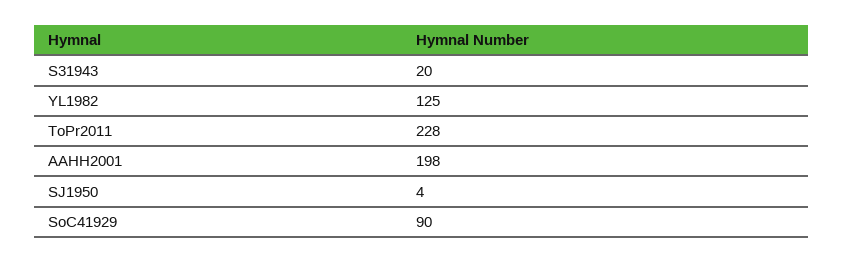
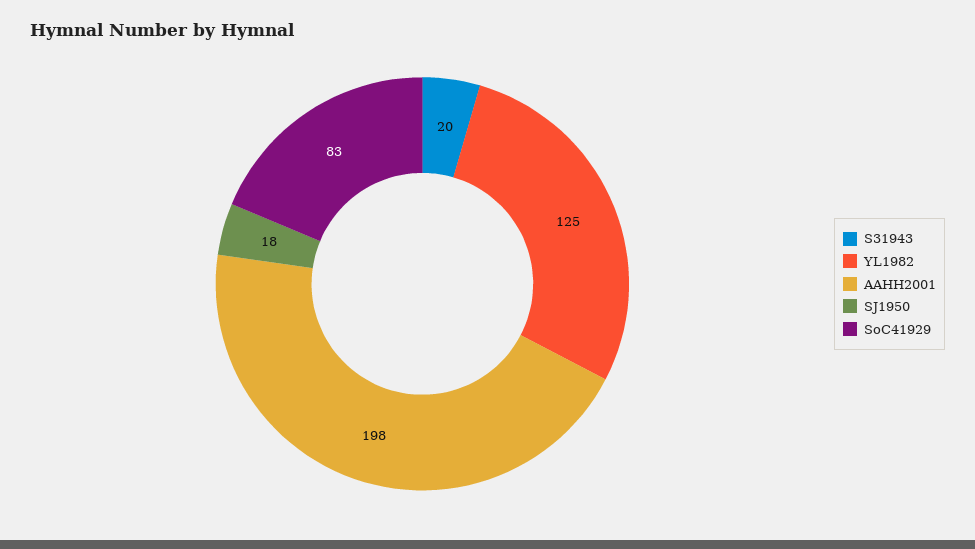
  {
    "S31943": 20,
    "YL1982": 125,
-   "ToPr2011": 228,
    "AAHH2001": 198,
-   "SJ1950": 4,
+   "SJ1950": 18,
-   "SoC41929": 90
+   "SoC41929": 83
  }

